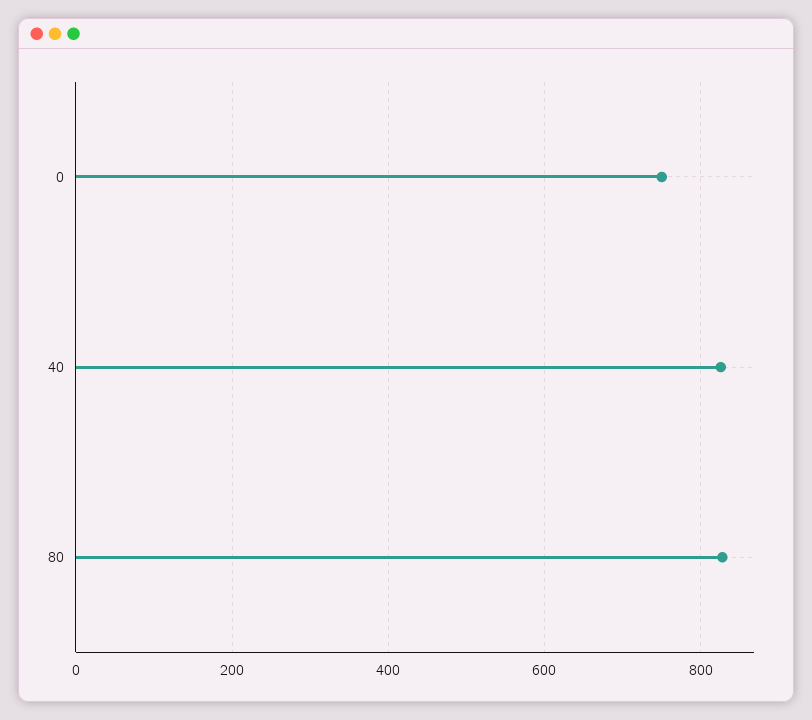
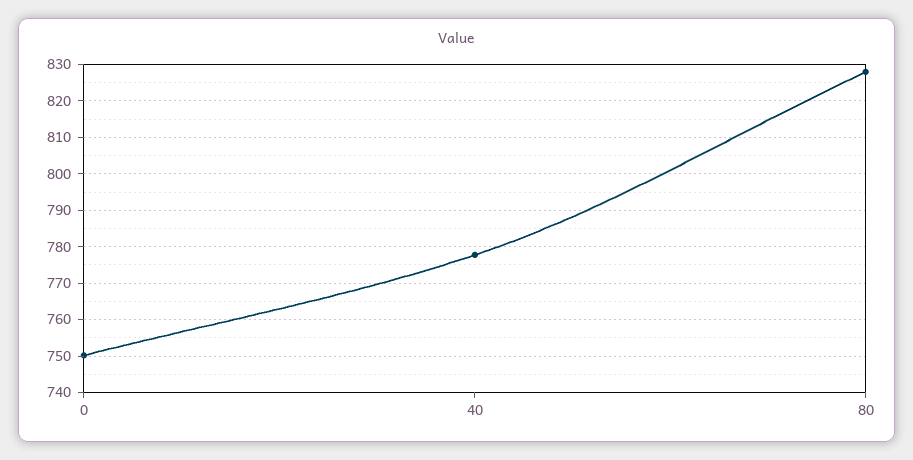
  {
    "0": 750,
-   "40": 820,
+   "40": 778,
    "80": 828
  }

